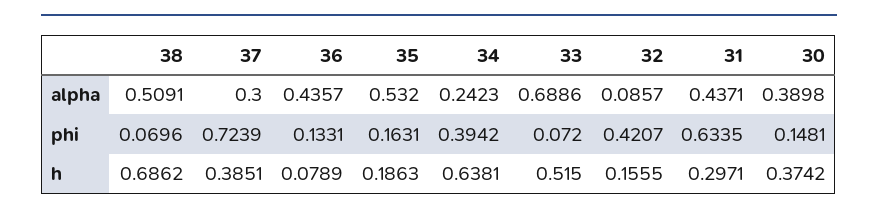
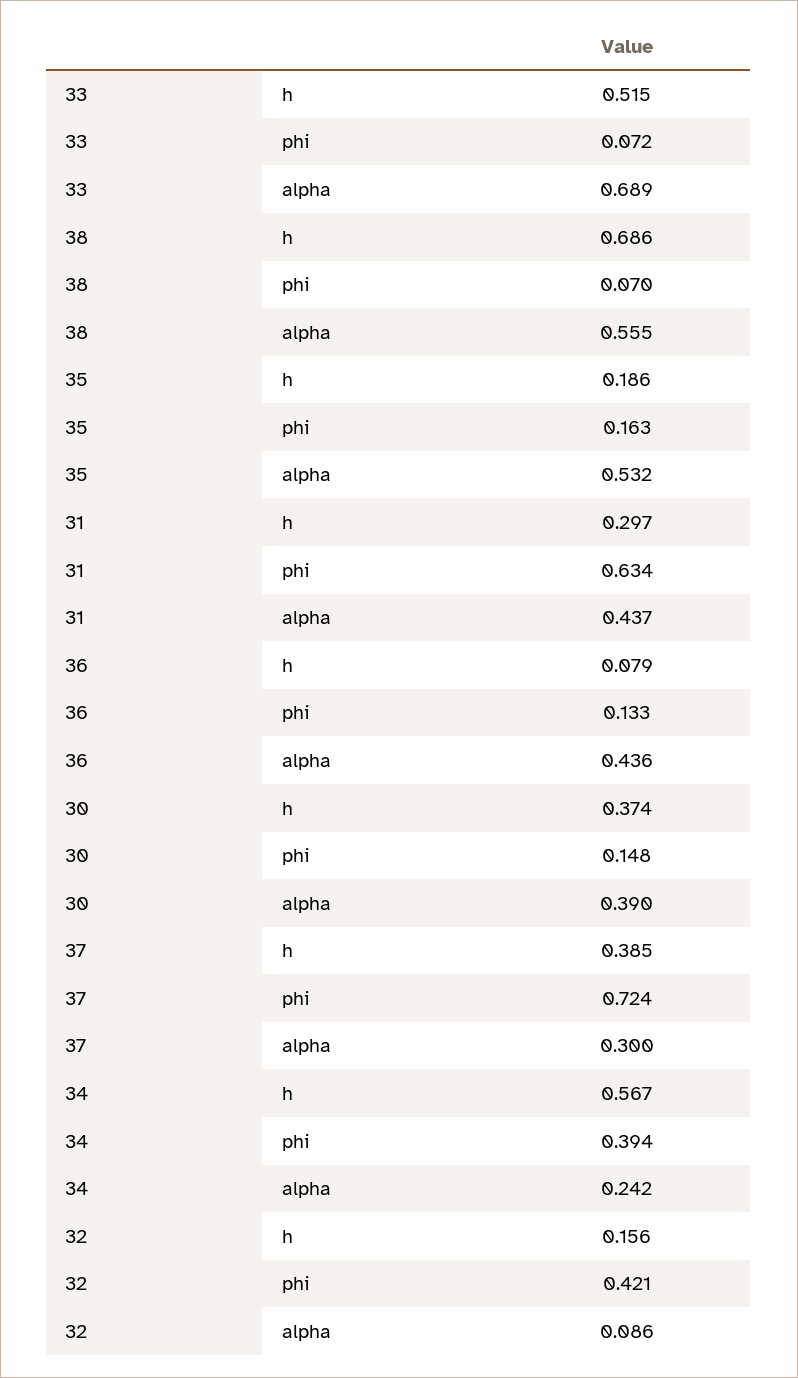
  {
    "38": {
-     "alpha": 0.5091,
+     "alpha": 0.555,
      "phi": 0.0696,
      "h": 0.6862
    },
    "37": {
      "alpha": 0.3,
      "phi": 0.7239,
      "h": 0.3851
    },
    "36": {
      "alpha": 0.4357,
      "phi": 0.1331,
      "h": 0.0789
    },
    "35": {
      "alpha": 0.532,
      "phi": 0.1631,
      "h": 0.1863
    },
    "34": {
      "alpha": 0.2423,
      "phi": 0.3942,
-     "h": 0.6381
+     "h": 0.567
    },
    "33": {
      "alpha": 0.6886,
      "phi": 0.072,
      "h": 0.515
    },
    "32": {
      "alpha": 0.0857,
      "phi": 0.4207,
      "h": 0.1555
    },
    "31": {
      "alpha": 0.4371,
      "phi": 0.6335,
      "h": 0.2971
    },
    "30": {
      "alpha": 0.3898,
      "phi": 0.1481,
      "h": 0.3742
    }
  }

